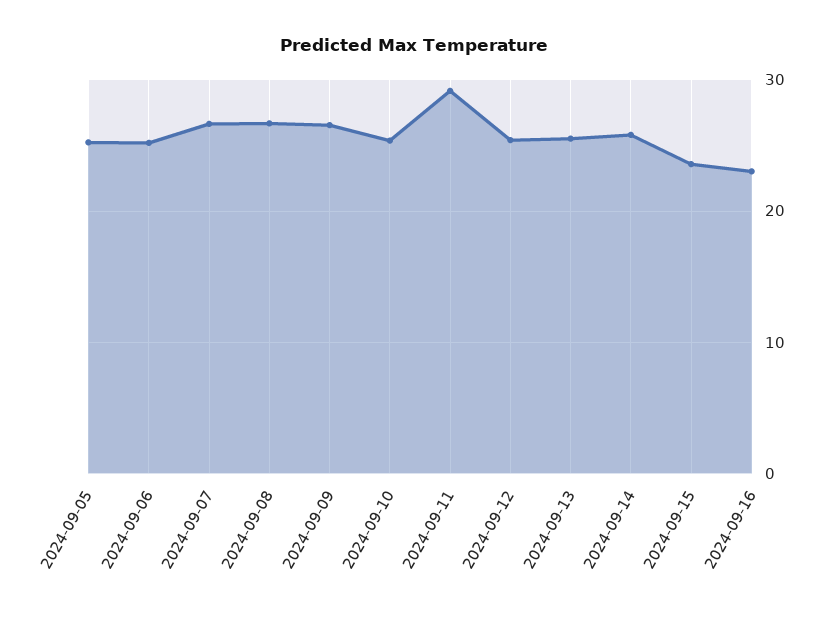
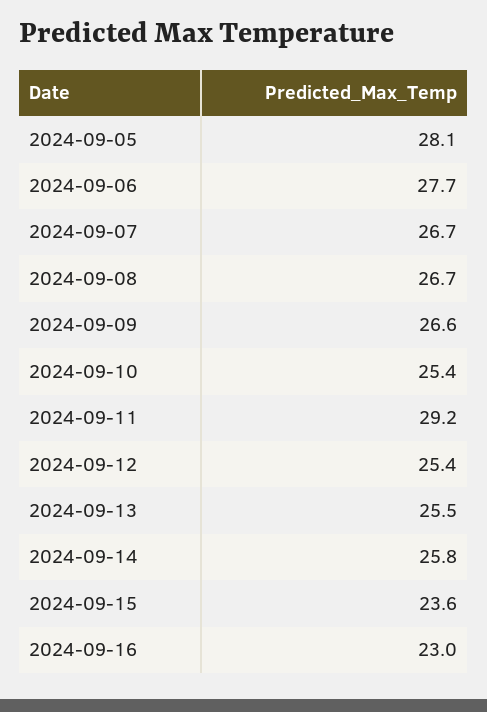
  {
-   "2024-09-05": 25,
+   "2024-09-05": 28.1,
-   "2024-09-06": 25,
+   "2024-09-06": 27.7,
    "2024-09-07": 26.7,
    "2024-09-08": 26.7,
    "2024-09-09": 26.6,
    "2024-09-10": 25.4,
    "2024-09-11": 29.2,
    "2024-09-12": 25.4,
    "2024-09-13": 25.5,
    "2024-09-14": 25.8,
    "2024-09-15": 23.6,
    "2024-09-16": 23
  }

